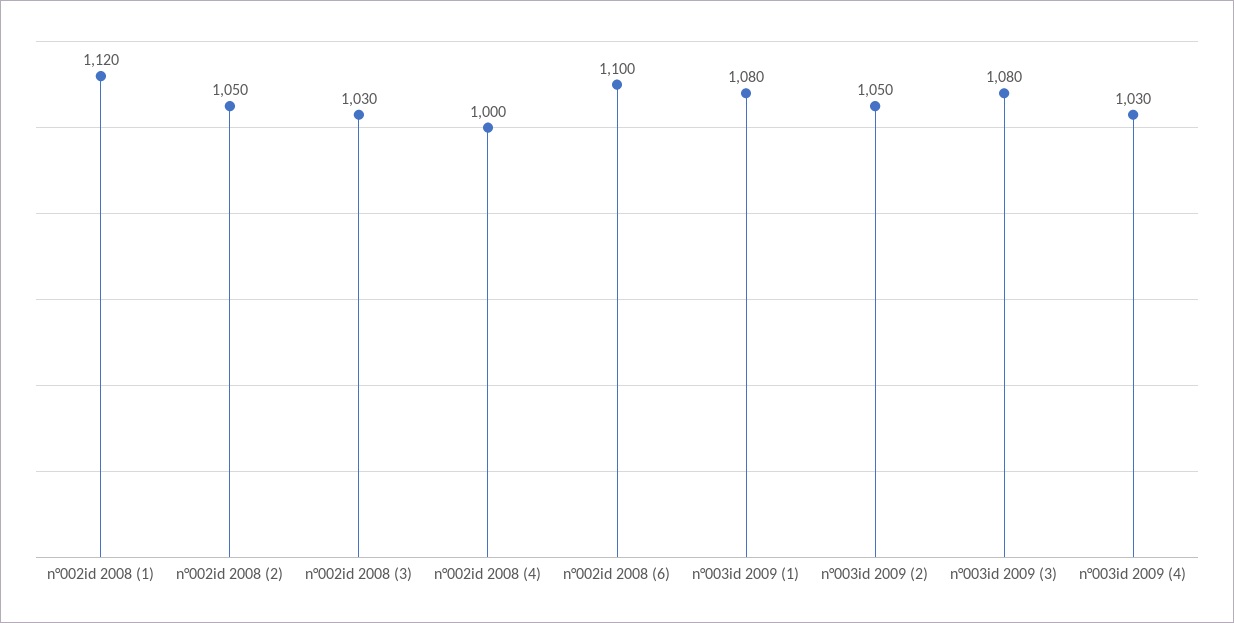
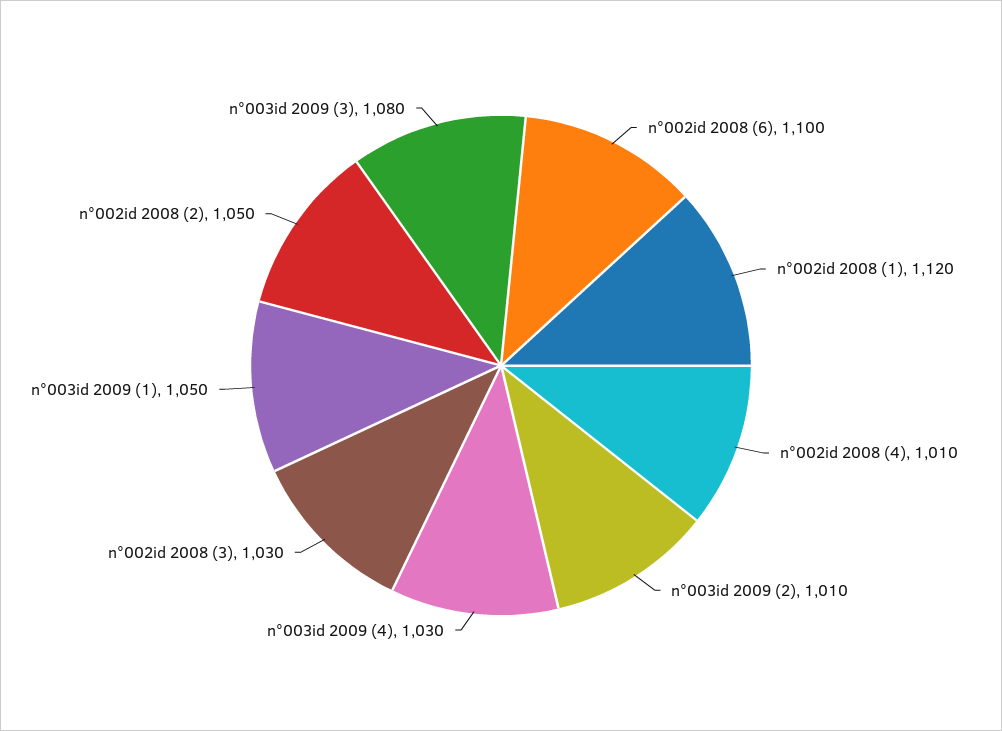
  {
    "n°002id 2008 (1)": 1120,
    "n°002id 2008 (2)": 1050,
    "n°002id 2008 (3)": 1030,
-   "n°002id 2008 (4)": 1000,
+   "n°002id 2008 (4)": 1010,
    "n°002id 2008 (6)": 1100,
-   "n°003id 2009 (1)": 1080,
+   "n°003id 2009 (1)": 1050,
-   "n°003id 2009 (2)": 1050,
+   "n°003id 2009 (2)": 1010,
    "n°003id 2009 (3)": 1080,
    "n°003id 2009 (4)": 1030
  }

